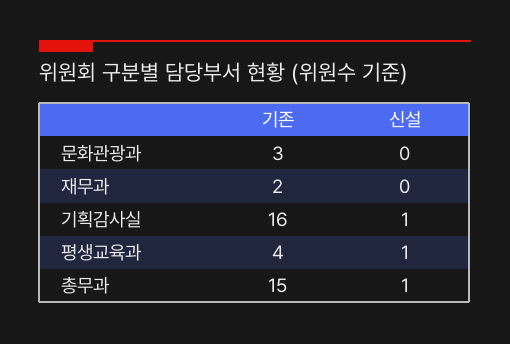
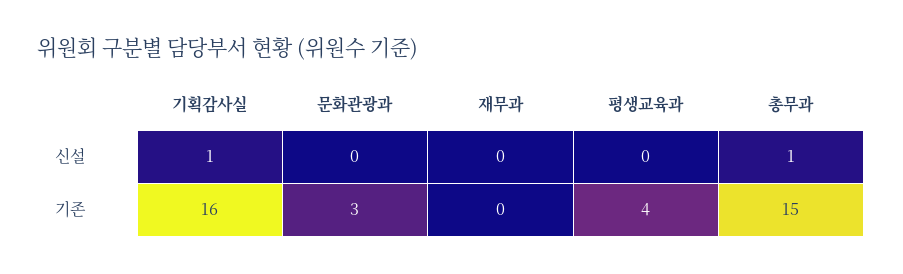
  {
    "기존": {
      "문화관광과": 3,
-     "재무과": 2,
+     "재무과": 0,
      "기획감사실": 16,
      "평생교육과": 4,
      "총무과": 15
    },
    "신설": {
      "문화관광과": 0,
      "재무과": 0,
      "기획감사실": 1,
-     "평생교육과": 1,
+     "평생교육과": 0,
      "총무과": 1
    }
  }

